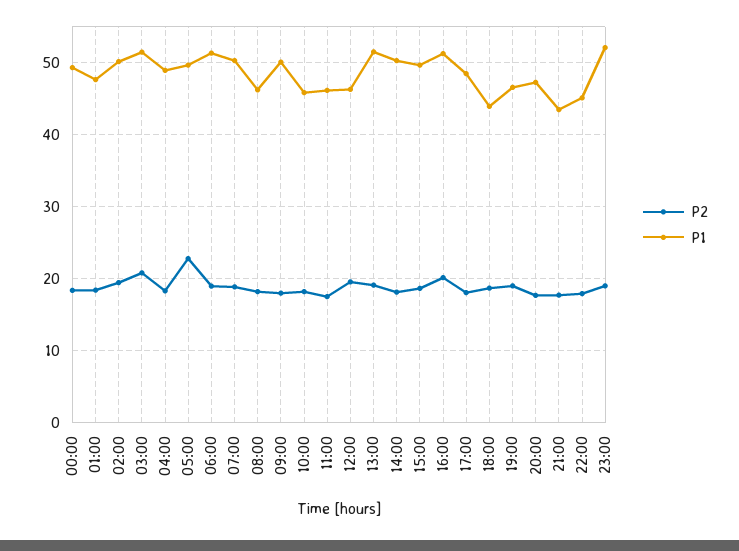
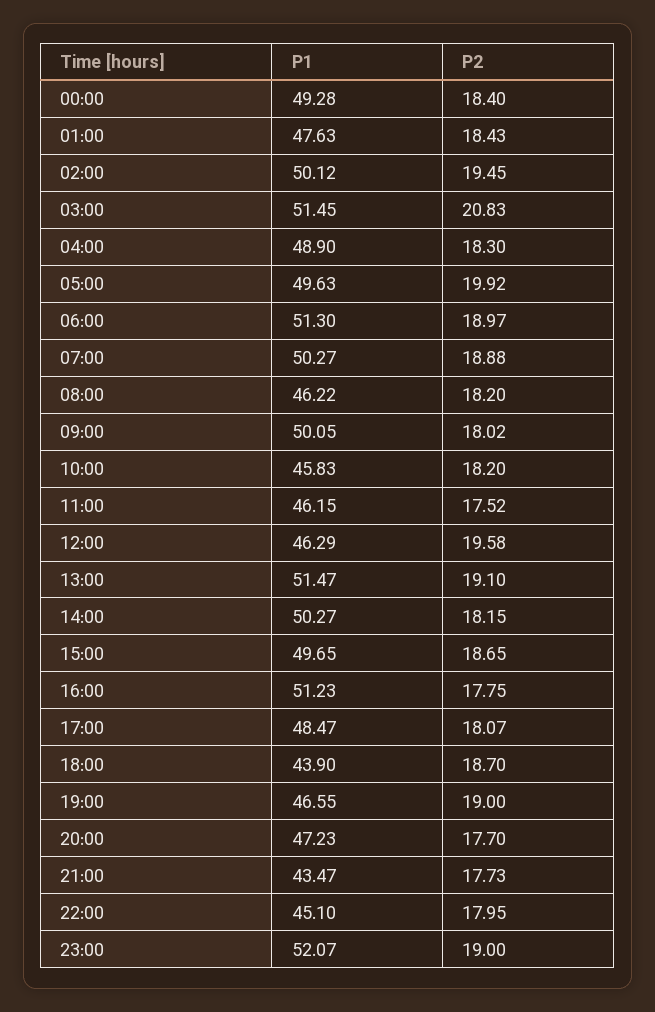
  {
    "P2": {
      "00:00": 18.4,
      "01:00": 18.43,
      "02:00": 19.45,
      "03:00": 20.83,
      "04:00": 18.3,
-     "05:00": 23,
+     "05:00": 19.92,
      "06:00": 18.97,
      "07:00": 18.88,
      "08:00": 18.2,
      "09:00": 18.02,
      "10:00": 18.2,
      "11:00": 17.52,
      "12:00": 19.58,
      "13:00": 19.1,
      "14:00": 18.15,
      "15:00": 18.65,
-     "16:00": 20,
+     "16:00": 17.75,
      "17:00": 18.07,
      "18:00": 18.7,
      "19:00": 19,
      "20:00": 17.7,
      "21:00": 17.73,
      "22:00": 17.95,
      "23:00": 19
    },
    "P1": {
      "00:00": 49.28,
      "01:00": 47.63,
      "02:00": 50.12,
      "03:00": 51.45,
      "04:00": 48.9,
      "05:00": 49.63,
      "06:00": 51.3,
      "07:00": 50.27,
      "08:00": 46.22,
      "09:00": 50.05,
      "10:00": 45.83,
      "11:00": 46.15,
      "12:00": 46.29,
      "13:00": 51.47,
      "14:00": 50.27,
      "15:00": 49.65,
      "16:00": 51.23,
      "17:00": 48.47,
      "18:00": 43.9,
      "19:00": 46.55,
      "20:00": 47.23,
      "21:00": 43.47,
      "22:00": 45.1,
      "23:00": 52.07
    }
  }

